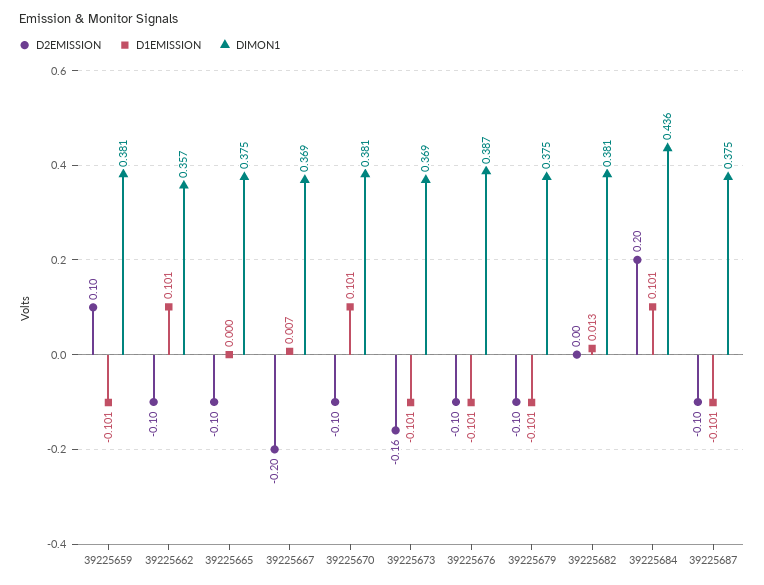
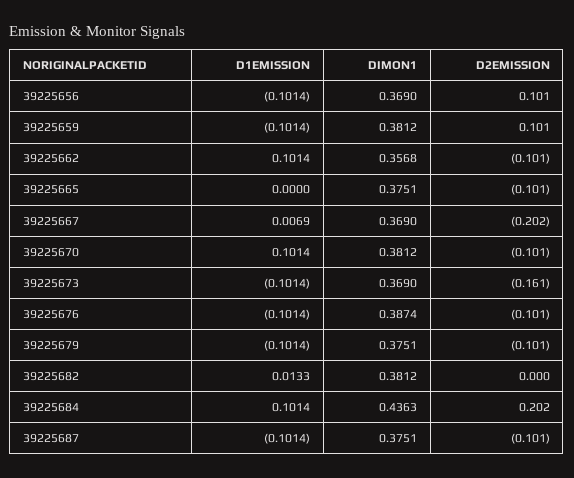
  {
    "D2EMISSION": {
      "39225659": 0.101,
      "39225662": -0.101,
      "39225665": -0.101,
      "39225667": -0.202,
      "39225670": -0.101,
      "39225673": -0.161,
      "39225676": -0.101,
      "39225679": -0.101,
      "39225682": 0,
      "39225684": 0.202,
-     "39225687": -0.101
+     "39225687": -0.101,
+     "39225656": 0.101
    },
    "D1EMISSION": {
      "39225659": -0.1014,
      "39225662": 0.1014,
      "39225665": 0,
      "39225667": 0.0069,
      "39225670": 0.1014,
      "39225673": -0.1014,
      "39225676": -0.1014,
      "39225679": -0.1014,
      "39225682": 0.0133,
      "39225684": 0.1014,
-     "39225687": -0.1014
+     "39225687": -0.1014,
+     "39225656": -0.1014
    },
    "DIMON1": {
      "39225659": 0.3812,
      "39225662": 0.3568,
      "39225665": 0.3751,
      "39225667": 0.369,
      "39225670": 0.3812,
      "39225673": 0.369,
      "39225676": 0.3874,
      "39225679": 0.3751,
      "39225682": 0.3812,
      "39225684": 0.4363,
-     "39225687": 0.3751
+     "39225687": 0.3751,
+     "39225656": 0.369
    }
  }

